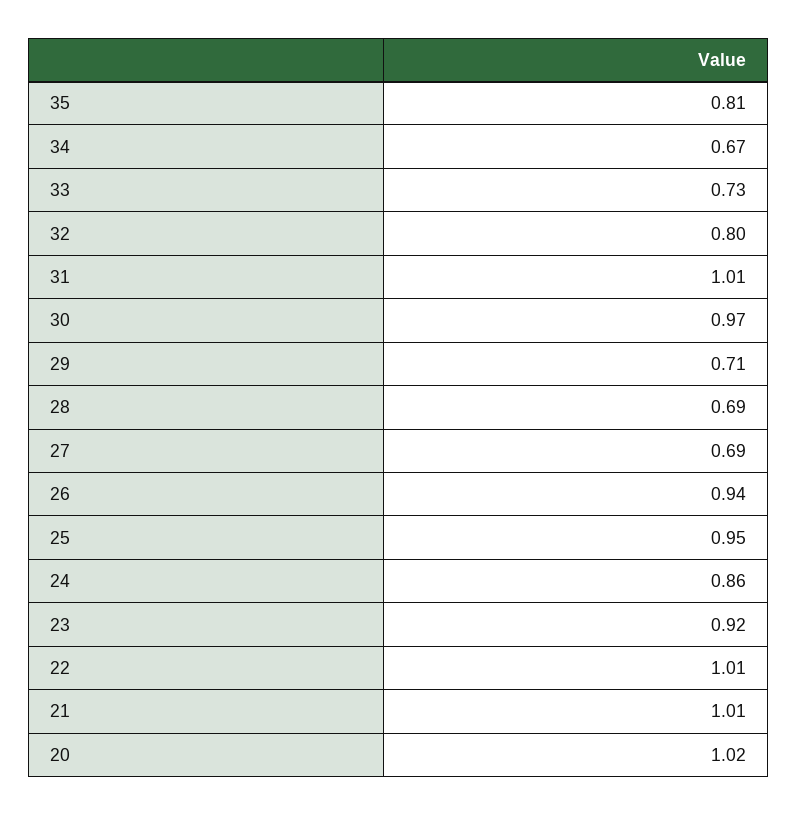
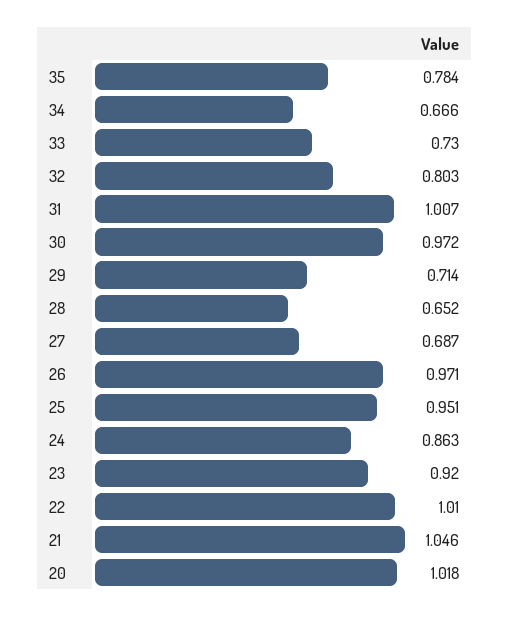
  {
-   "35": 0.81,
+   "35": 0.784,
    "34": 0.666,
    "33": 0.73,
    "32": 0.803,
    "31": 1.007,
    "30": 0.972,
    "29": 0.714,
-   "28": 0.69,
+   "28": 0.652,
    "27": 0.687,
-   "26": 0.94,
+   "26": 0.971,
    "25": 0.951,
    "24": 0.863,
    "23": 0.92,
    "22": 1.01,
-   "21": 1.01,
+   "21": 1.046,
    "20": 1.018
  }

